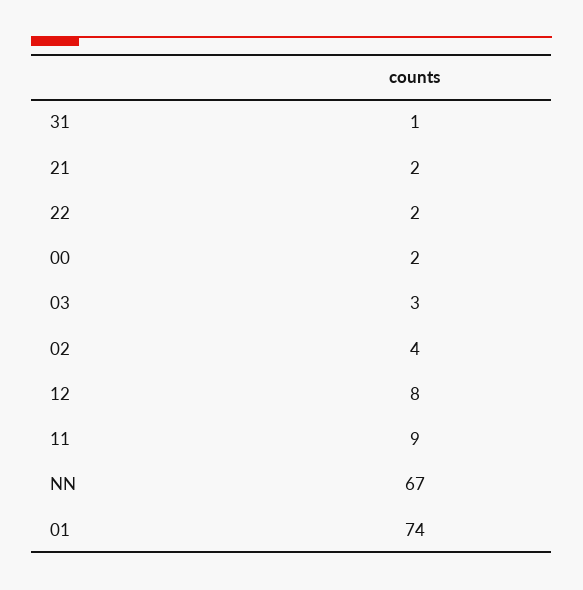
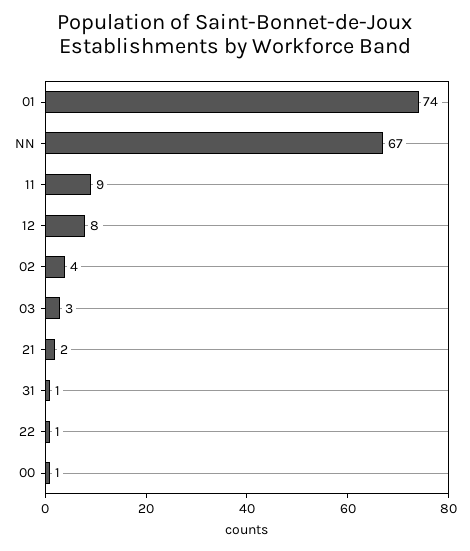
  {
    "31": 1,
    "21": 2,
-   "22": 2,
+   "22": 1,
-   "00": 2,
+   "00": 1,
    "03": 3,
    "02": 4,
    "12": 8,
    "11": 9,
    "NN": 67,
    "01": 74
  }

